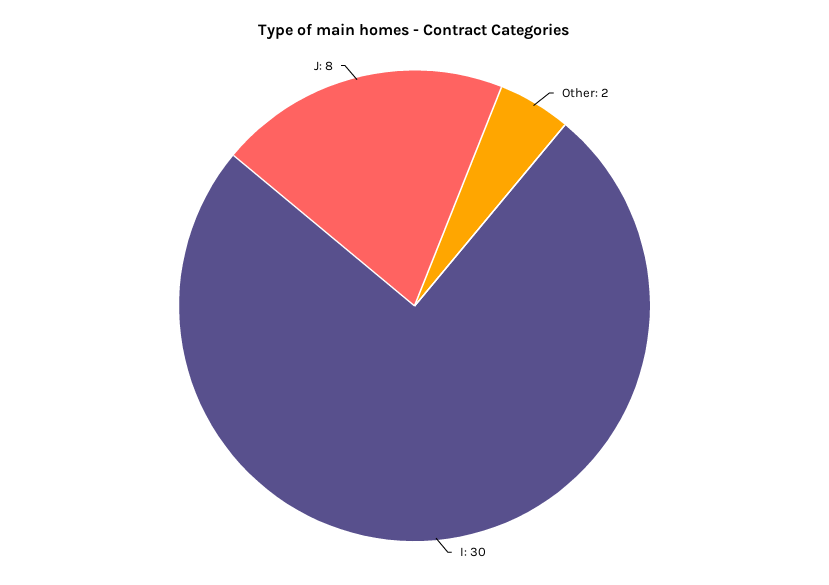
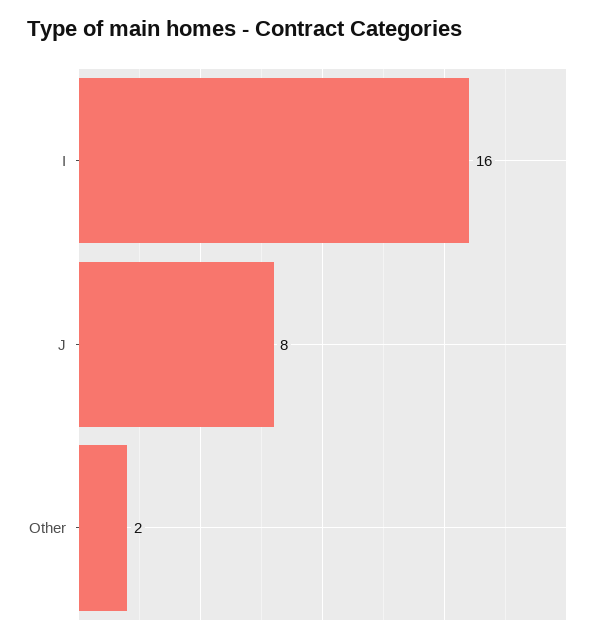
  {
    "Other": 2,
-   "I": 30,
+   "I": 16,
    "J": 8
  }

